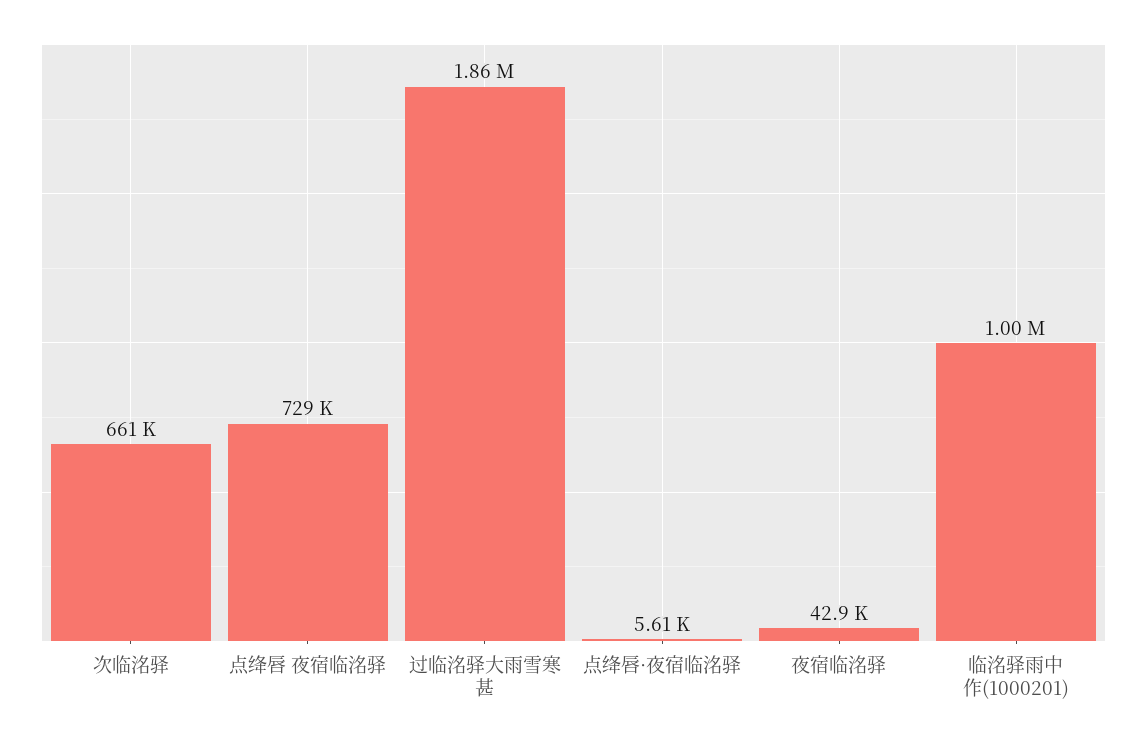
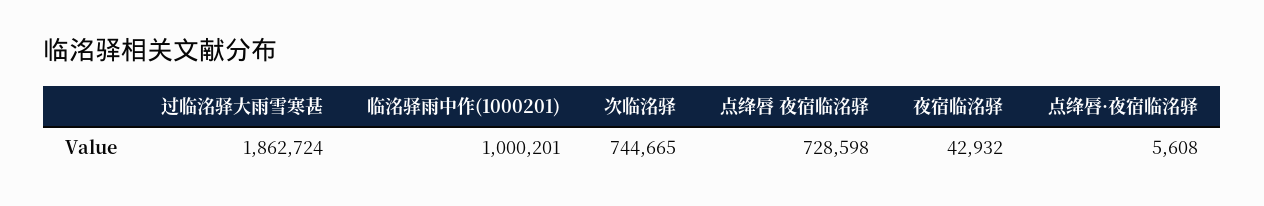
  {
-   "次临洺驿": 661000,
+   "次临洺驿": 744665,
    "点绛唇 夜宿临洺驿": 728598,
    "过临洺驿大雨雪寒甚": 1862724,
    "点绛唇·夜宿临洺驿": 5608,
    "夜宿临洺驿": 42932,
    "临洺驿雨中作(1000201)": 1000201
  }

